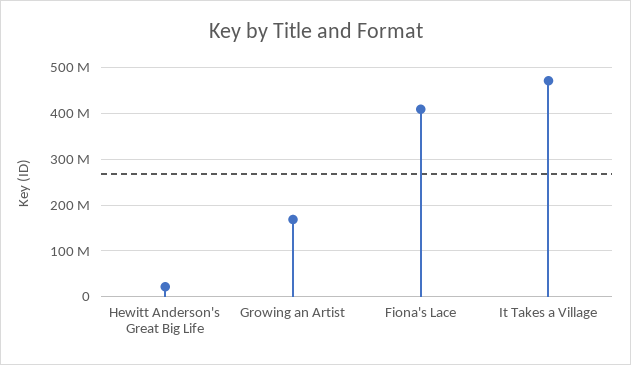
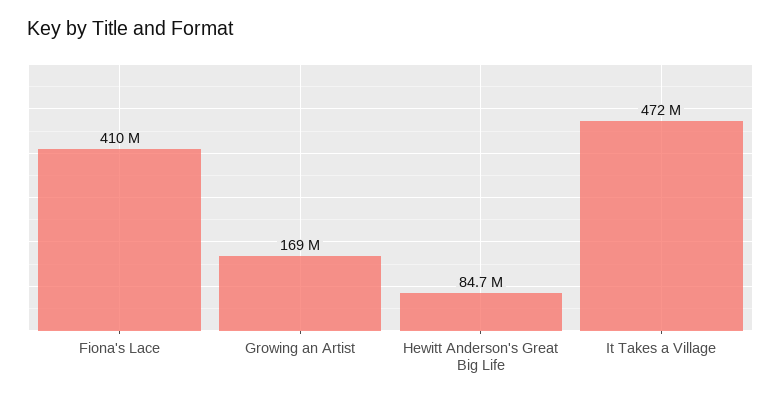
  {
-   "Hewitt Anderson's Great Big Life": 20000000,
+   "Hewitt Anderson's Great Big Life": 84700000,
    "Growing an Artist": 169000000,
    "Fiona's Lace": 410000000,
    "It Takes a Village": 472000000
  }

